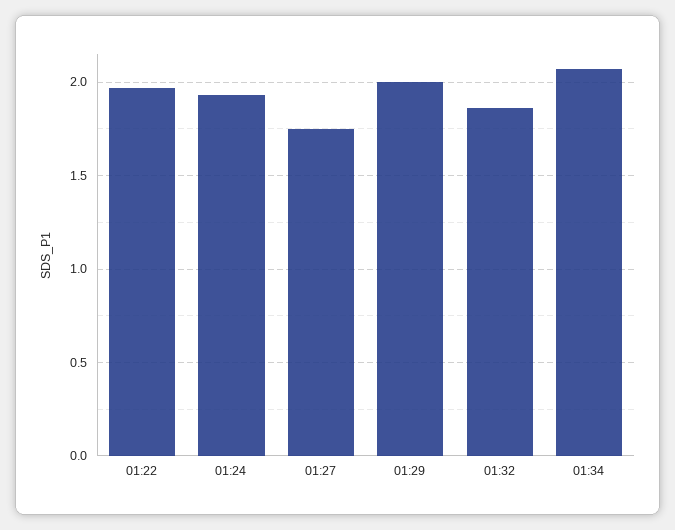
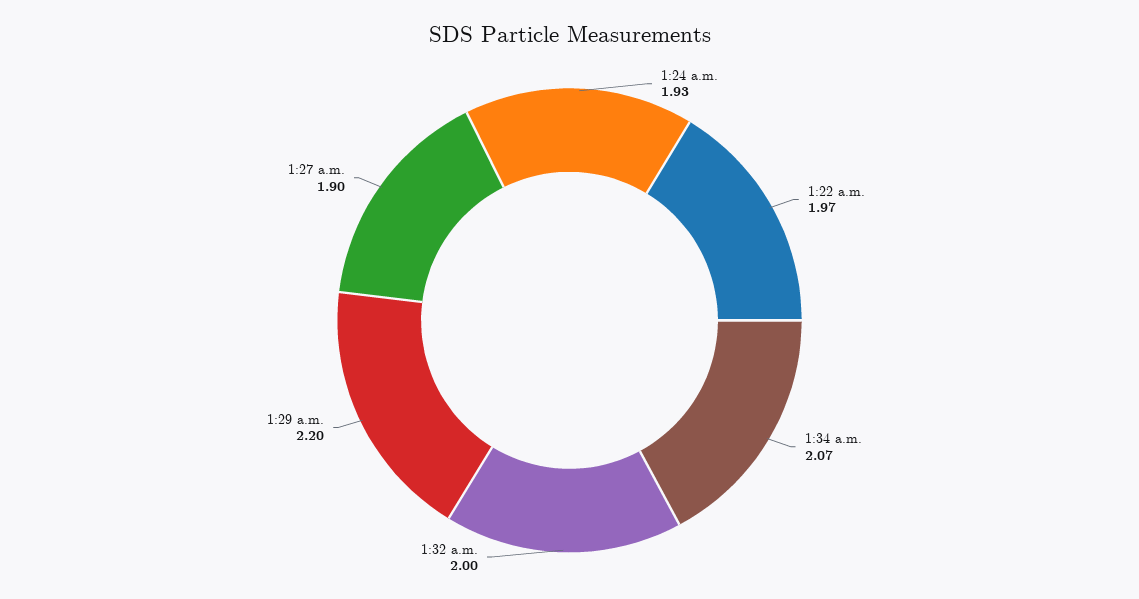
  {
    "01:22": 1.97,
    "01:24": 1.93,
-   "01:27": 1.75,
+   "01:27": 1.9,
-   "01:29": 2,
+   "01:29": 2.2,
-   "01:32": 1.85,
+   "01:32": 2,
    "01:34": 2.07
  }

